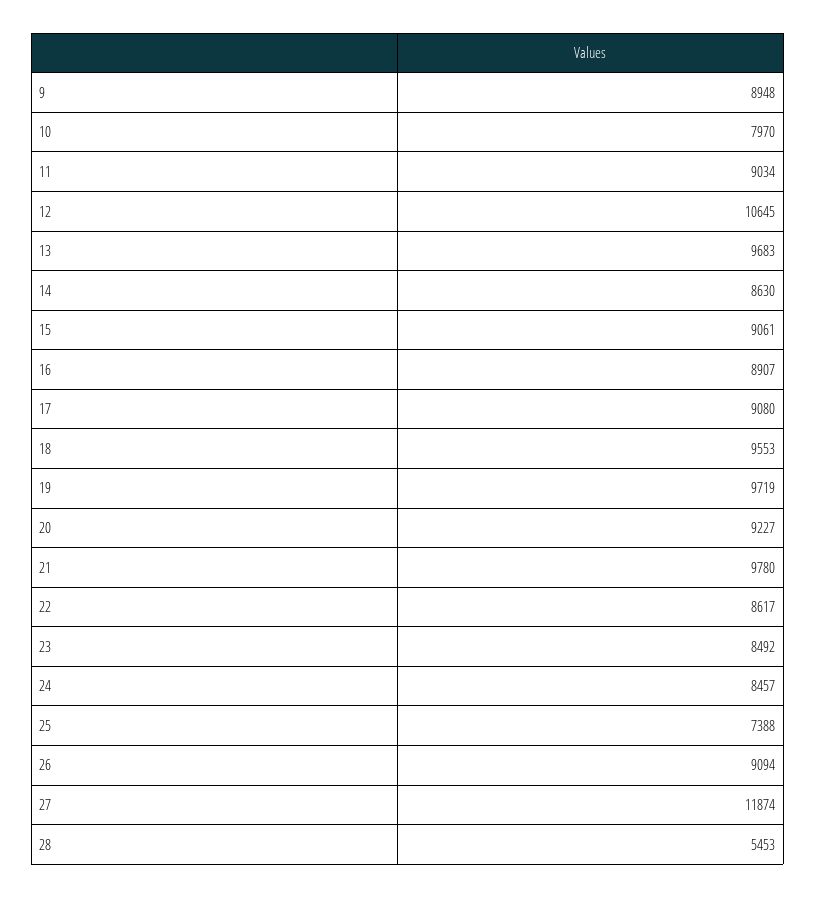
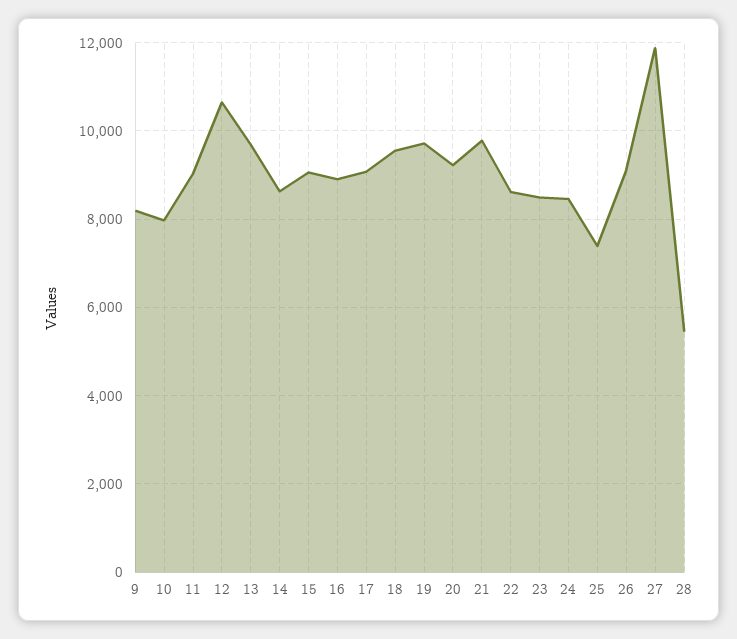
  {
-   "9": 8948,
+   "9": 8200,
    "10": 7970,
    "11": 9034,
    "12": 10645,
    "13": 9683,
    "14": 8630,
    "15": 9061,
    "16": 8907,
    "17": 9080,
    "18": 9553,
    "19": 9719,
    "20": 9227,
    "21": 9780,
    "22": 8617,
    "23": 8492,
    "24": 8457,
    "25": 7388,
    "26": 9094,
    "27": 11874,
    "28": 5453
  }

